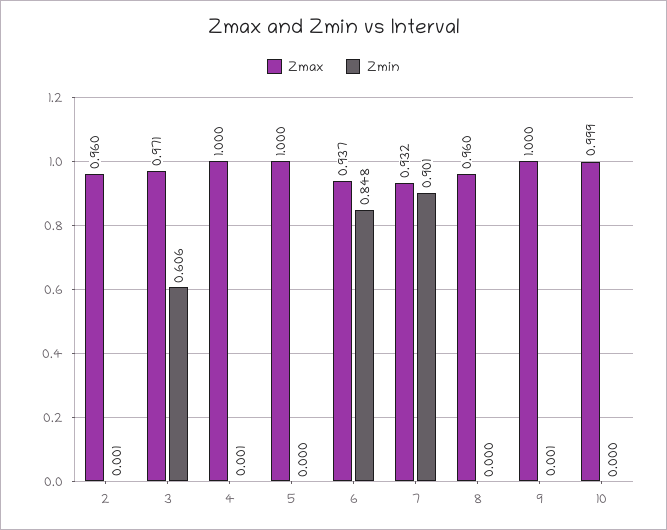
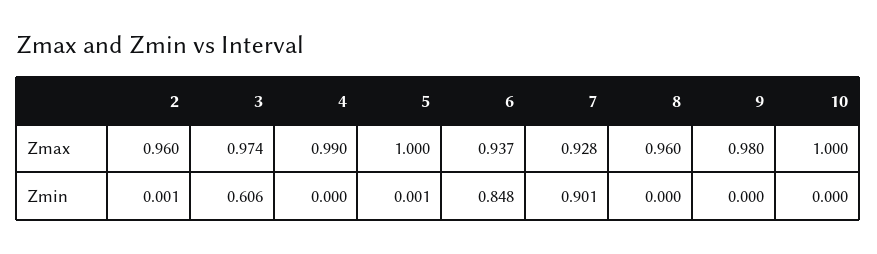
  {
    "Zmax": {
      "2": 0.96,
-     "3": 0.971,
+     "3": 0.974,
-     "4": 1,
+     "4": 0.99,
      "5": 1,
      "6": 0.937,
-     "7": 0.932,
+     "7": 0.928,
      "8": 0.96,
-     "9": 1,
+     "9": 0.98,
-     "10": 0.999
+     "10": 1
    },
    "Zmin": {
      "2": 0.001,
      "3": 0.606,
-     "4": 0.001,
+     "4": 0,
-     "5": 0,
+     "5": 0.001,
      "6": 0.848,
      "7": 0.901,
      "8": 0,
-     "9": 0.001,
+     "9": 0,
      "10": 0
    }
  }

